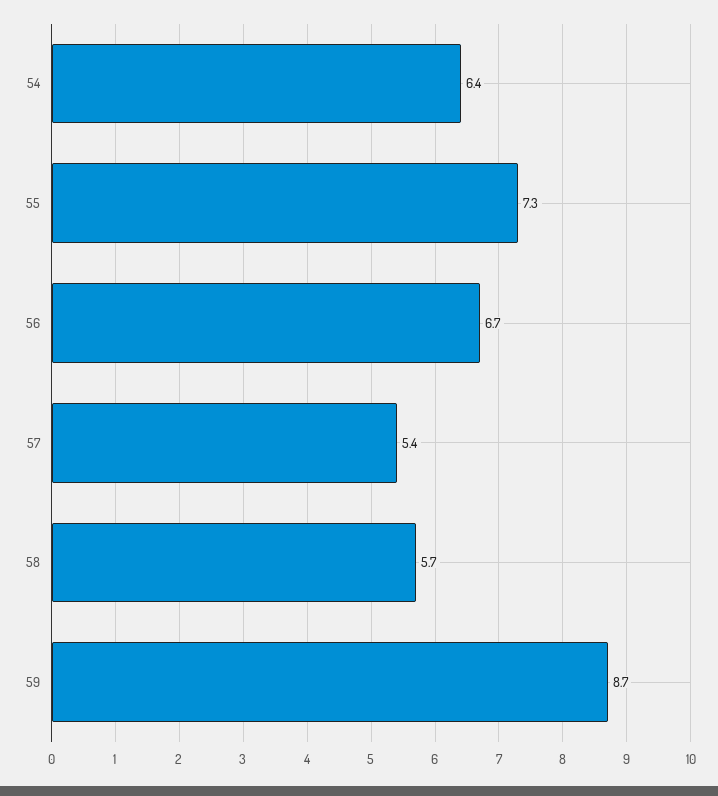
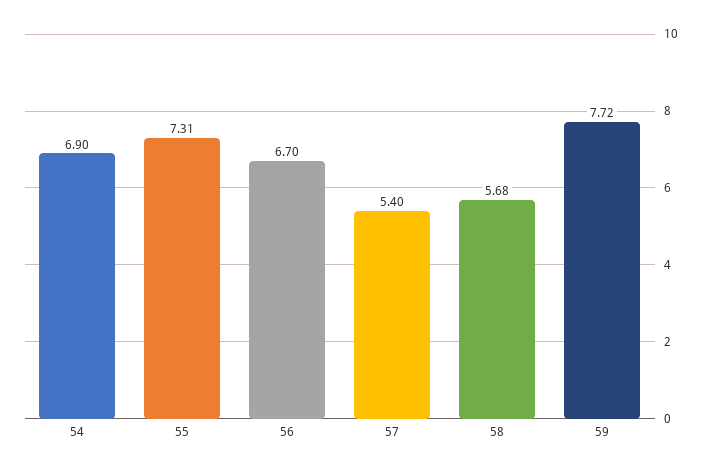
  {
-   "54": 6.4,
+   "54": 6.9,
    "55": 7.31,
    "56": 6.7,
    "57": 5.4,
    "58": 5.68,
-   "59": 8.7
+   "59": 7.72
  }

